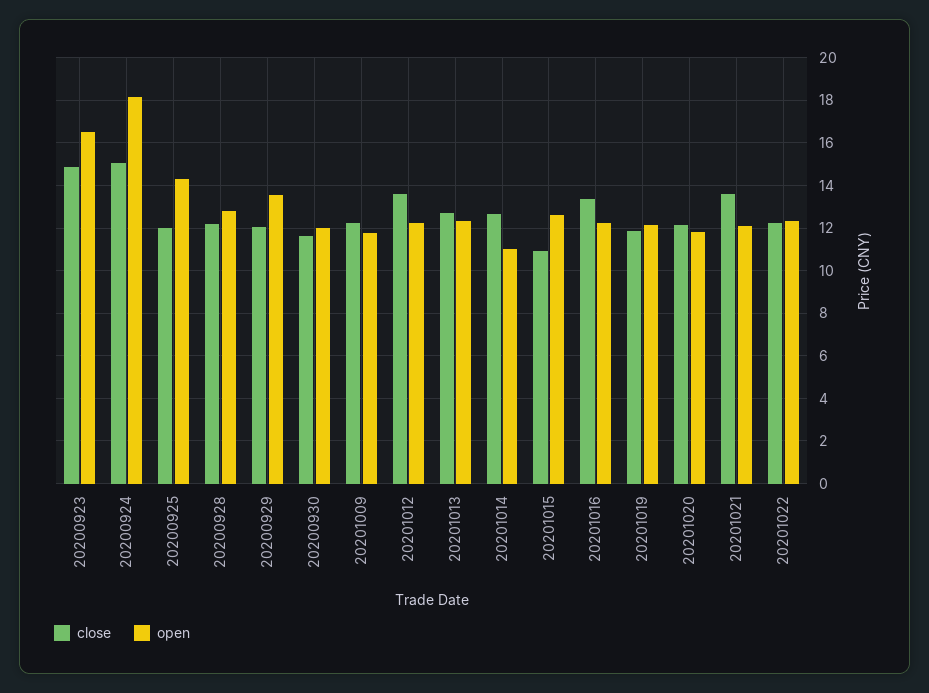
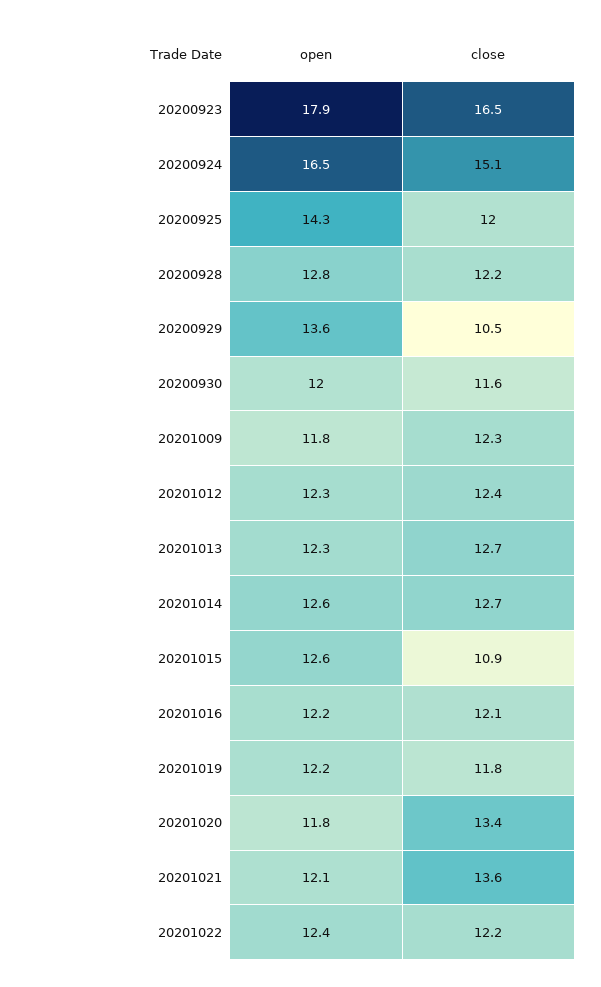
  {
    "close": {
-     "20200923": 15,
+     "20200923": 16.5,
      "20200924": 15.1,
      "20200925": 12,
      "20200928": 12.2,
-     "20200929": 12,
+     "20200929": 10.5,
      "20200930": 11.6,
      "20201009": 12.3,
-     "20201012": 13.5,
+     "20201012": 12.4,
      "20201013": 12.7,
      "20201014": 12.7,
      "20201015": 10.9,
-     "20201016": 13.5,
+     "20201016": 12.1,
      "20201019": 11.8,
-     "20201020": 12,
+     "20201020": 13.4,
      "20201021": 13.6,
      "20201022": 12.2
    },
    "open": {
-     "20200923": 16.5,
+     "20200923": 17.9,
-     "20200924": 18,
+     "20200924": 16.5,
      "20200925": 14.3,
      "20200928": 12.8,
      "20200929": 13.6,
      "20200930": 12,
      "20201009": 11.8,
      "20201012": 12.3,
      "20201013": 12.3,
-     "20201014": 11,
+     "20201014": 12.6,
      "20201015": 12.6,
      "20201016": 12.2,
      "20201019": 12.2,
      "20201020": 11.8,
      "20201021": 12.1,
      "20201022": 12.4
    }
  }

